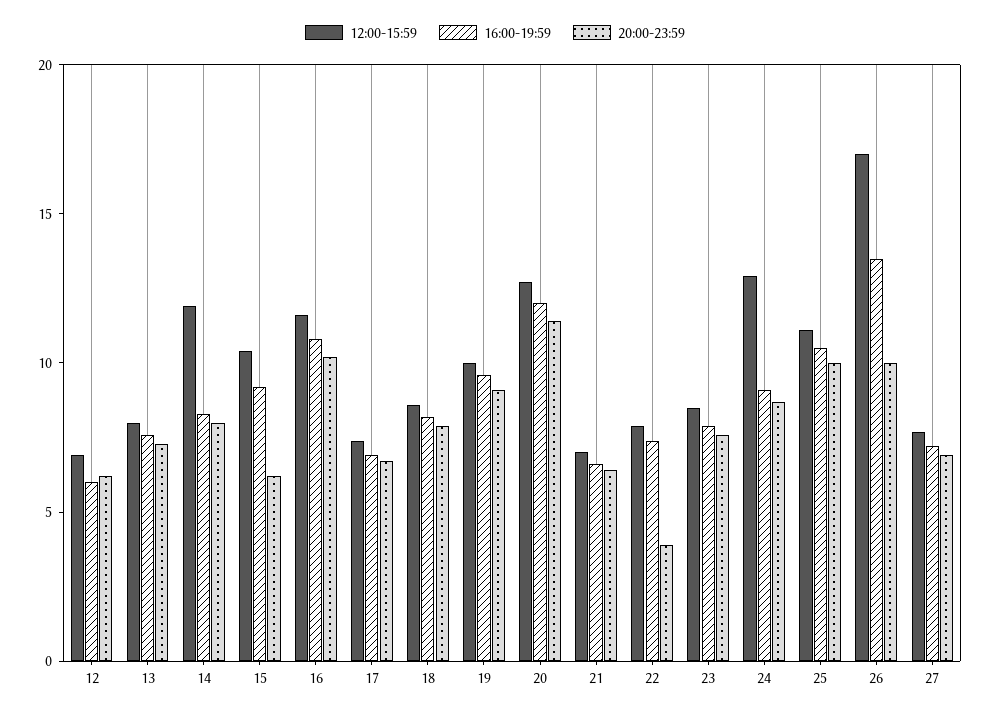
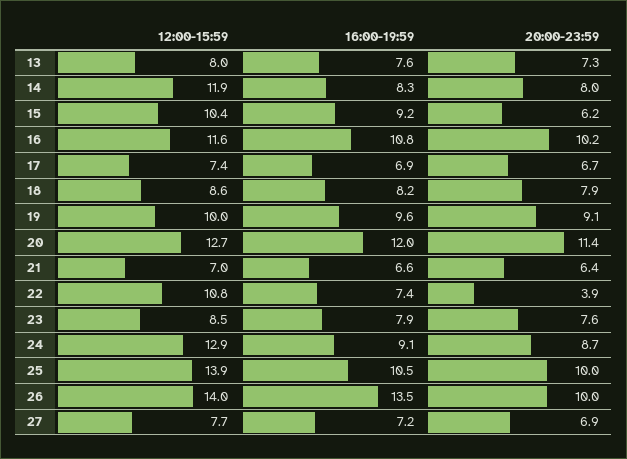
  {
    "12:00-15:59": {
-     "12": 7,
      "13": 8,
      "14": 11.9,
      "15": 10.4,
      "16": 11.6,
      "17": 7.4,
      "18": 8.6,
      "19": 10,
      "20": 12.7,
      "21": 7,
-     "22": 8,
+     "22": 10.8,
      "23": 8.5,
      "24": 12.9,
-     "25": 11,
+     "25": 13.9,
-     "26": 17,
+     "26": 14,
      "27": 7.7
    },
    "16:00-19:59": {
-     "12": 6,
      "13": 7.6,
      "14": 8.3,
      "15": 9.2,
      "16": 10.8,
      "17": 6.9,
      "18": 8.2,
      "19": 9.6,
      "20": 12,
      "21": 6.6,
      "22": 7.4,
      "23": 7.9,
      "24": 9.1,
      "25": 10.5,
      "26": 13.5,
      "27": 7.2
    },
    "20:00-23:59": {
-     "12": 6,
      "13": 7.3,
      "14": 8,
      "15": 6.2,
      "16": 10.2,
      "17": 6.7,
      "18": 7.9,
      "19": 9.1,
      "20": 11.4,
      "21": 6.4,
      "22": 3.9,
      "23": 7.6,
      "24": 8.7,
      "25": 10,
      "26": 10,
      "27": 6.9
    }
  }

